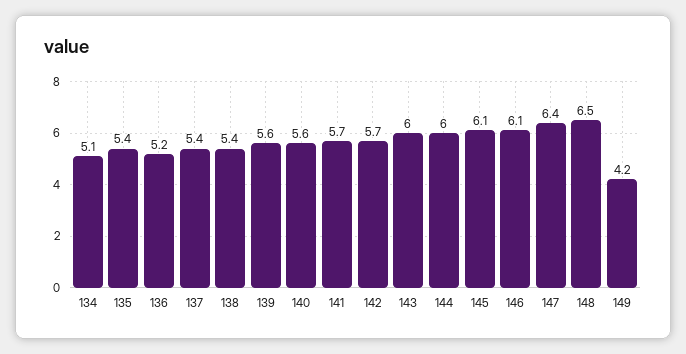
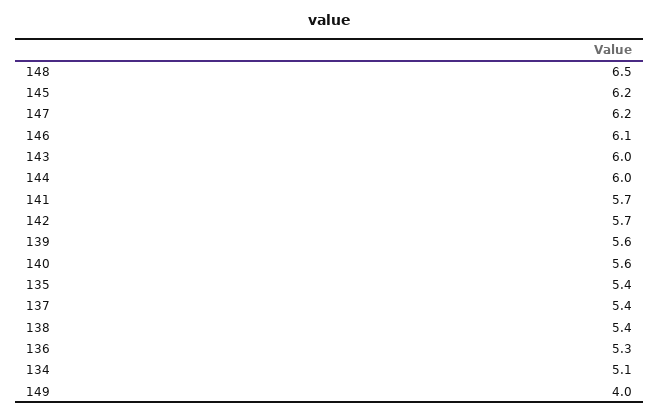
  {
    "134": 5.1,
    "135": 5.4,
-   "136": 5.2,
+   "136": 5.3,
    "137": 5.4,
    "138": 5.4,
    "139": 5.6,
    "140": 5.6,
    "141": 5.7,
    "142": 5.7,
    "143": 6,
    "144": 6,
-   "145": 6.1,
+   "145": 6.2,
    "146": 6.1,
-   "147": 6.4,
+   "147": 6.2,
    "148": 6.5,
-   "149": 4.2
+   "149": 4
  }

